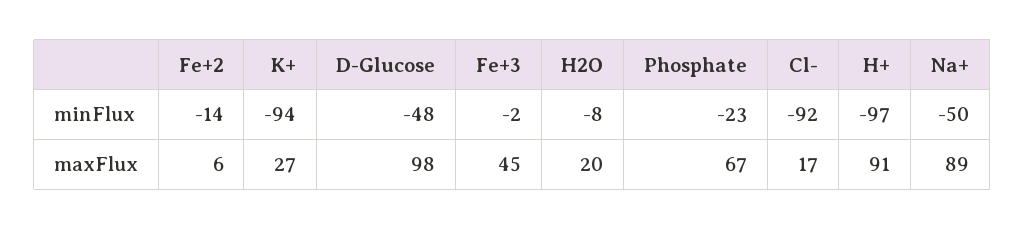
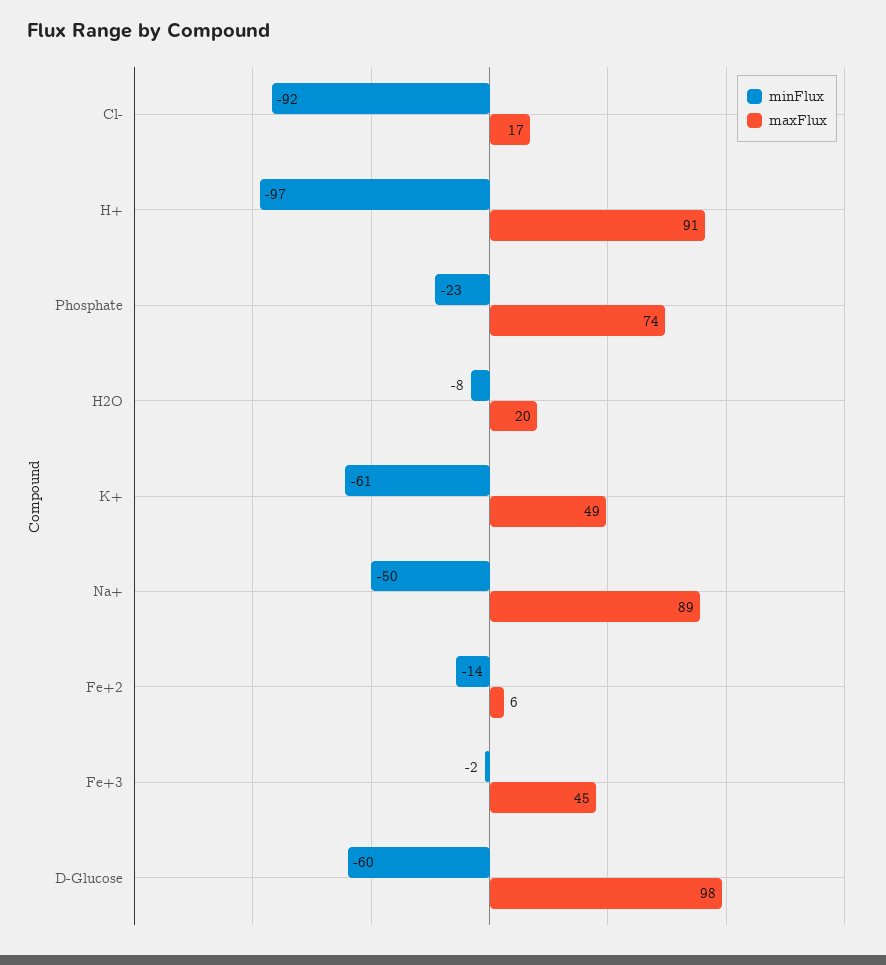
  {
    "minFlux": {
      "Fe+2": -14,
-     "K+": -94,
+     "K+": -61,
-     "D-Glucose": -48,
+     "D-Glucose": -60,
      "Fe+3": -2,
      "H2O": -8,
      "Phosphate": -23,
      "Cl-": -92,
      "H+": -97,
      "Na+": -50
    },
    "maxFlux": {
      "Fe+2": 6,
-     "K+": 27,
+     "K+": 49,
      "D-Glucose": 98,
      "Fe+3": 45,
      "H2O": 20,
-     "Phosphate": 67,
+     "Phosphate": 74,
      "Cl-": 17,
      "H+": 91,
      "Na+": 89
    }
  }

